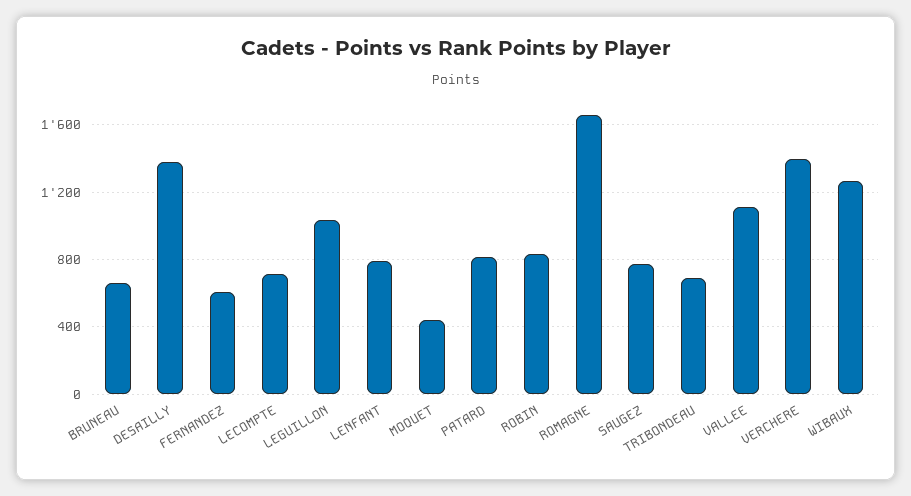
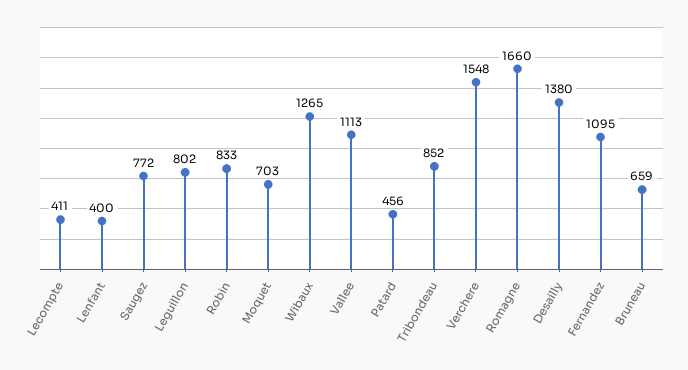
  {
    "BRUNEAU": 659,
    "DESAILLY": 1380,
-   "FERNANDEZ": 600,
+   "FERNANDEZ": 1095,
-   "LECOMPTE": 700,
+   "LECOMPTE": 411,
-   "LEGUILLON": 1050,
+   "LEGUILLON": 802,
-   "LENFANT": 800,
+   "LENFANT": 400,
-   "MOQUET": 450,
+   "MOQUET": 703,
-   "PATARD": 800,
+   "PATARD": 456,
    "ROBIN": 833,
    "ROMAGNE": 1660,
    "SAUGEZ": 772,
-   "TRIBONDEAU": 700,
+   "TRIBONDEAU": 852,
    "VALLEE": 1113,
-   "VERCHERE": 1400,
+   "VERCHERE": 1548,
    "WIBAUX": 1265
  }

